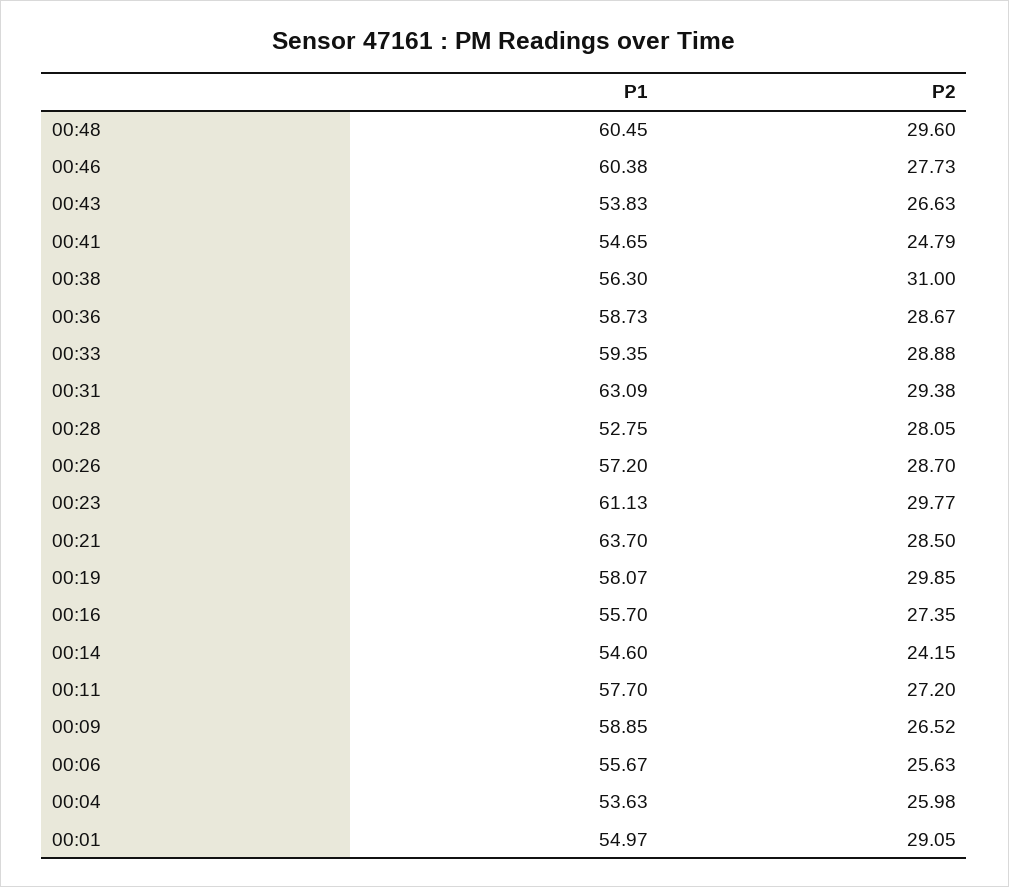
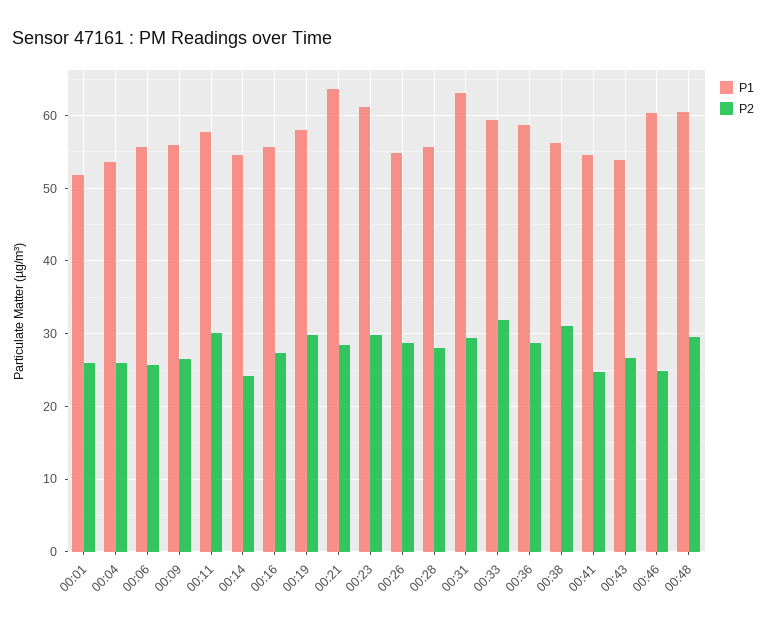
  {
    "P1": {
      "00:48": 60.45,
      "00:46": 60.38,
      "00:43": 53.83,
      "00:41": 54.65,
      "00:38": 56.3,
      "00:36": 58.73,
      "00:33": 59.35,
      "00:31": 63.09,
-     "00:28": 52.75,
+     "00:28": 56,
-     "00:26": 57.2,
+     "00:26": 55,
      "00:23": 61.13,
      "00:21": 63.7,
      "00:19": 58.07,
      "00:16": 55.7,
      "00:14": 54.6,
      "00:11": 57.7,
-     "00:09": 58.85,
+     "00:09": 56,
      "00:06": 55.67,
      "00:04": 53.63,
-     "00:01": 54.97
+     "00:01": 52
    },
    "P2": {
      "00:48": 29.6,
-     "00:46": 27.73,
+     "00:46": 25,
      "00:43": 26.63,
      "00:41": 24.79,
      "00:38": 31,
      "00:36": 28.67,
-     "00:33": 28.88,
+     "00:33": 32,
      "00:31": 29.38,
      "00:28": 28.05,
      "00:26": 28.7,
      "00:23": 29.77,
      "00:21": 28.5,
      "00:19": 29.85,
      "00:16": 27.35,
      "00:14": 24.15,
-     "00:11": 27.2,
+     "00:11": 30,
      "00:09": 26.52,
      "00:06": 25.63,
      "00:04": 25.98,
-     "00:01": 29.05
+     "00:01": 26
    }
  }

